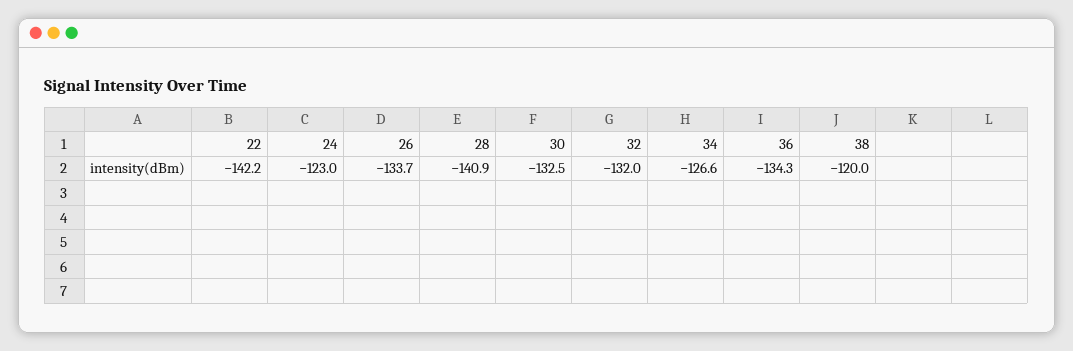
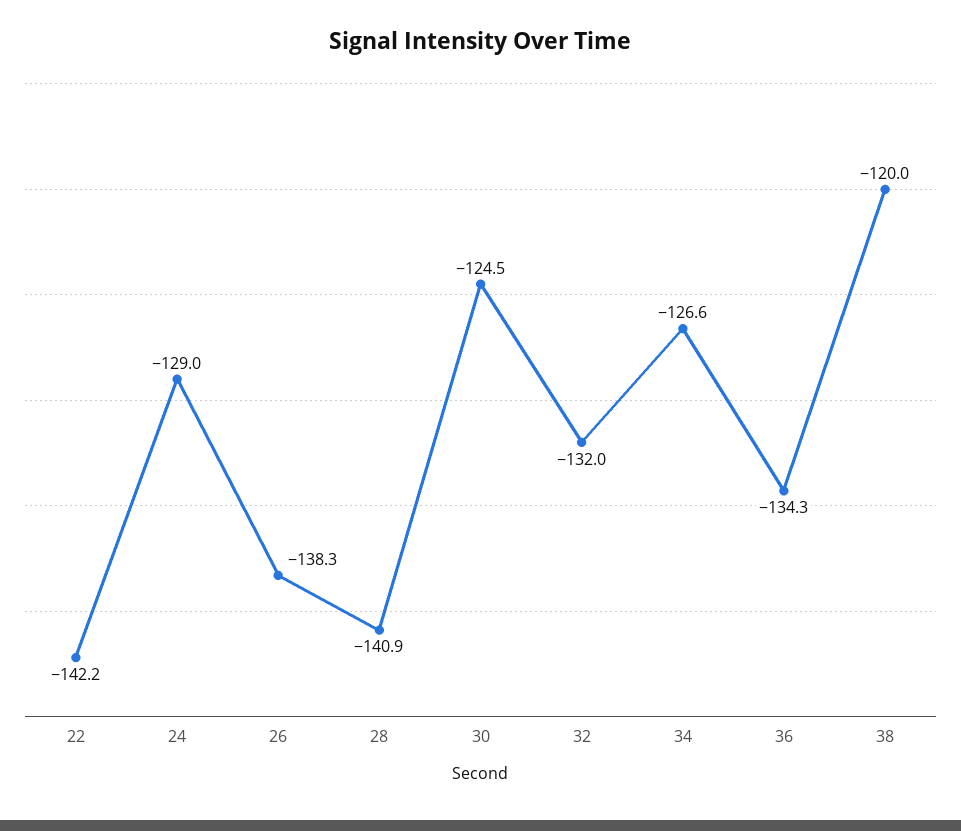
  {
    "22": -142.2,
-   "24": -123,
+   "24": -129,
-   "26": -133.7,
+   "26": -138.3,
    "28": -140.9,
-   "30": -132.5,
+   "30": -124.5,
    "32": -132,
    "34": -126.6,
    "36": -134.3,
    "38": -120
  }

